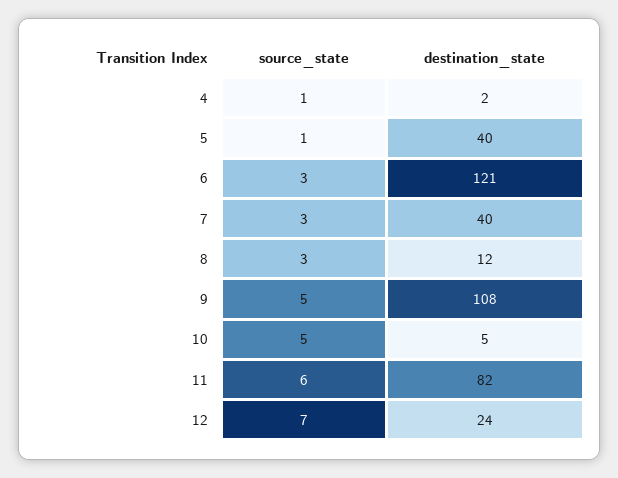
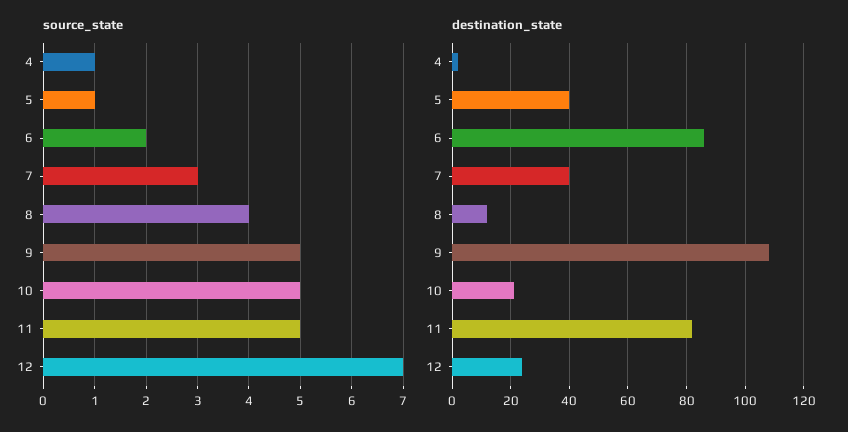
  {
    "source_state": {
      "4": 1,
      "5": 1,
-     "6": 3,
+     "6": 2,
      "7": 3,
-     "8": 3,
+     "8": 4,
      "9": 5,
      "10": 5,
-     "11": 6,
+     "11": 5,
      "12": 7
    },
    "destination_state": {
      "4": 2,
      "5": 40,
-     "6": 121,
+     "6": 85,
      "7": 40,
      "8": 12,
      "9": 108,
-     "10": 5,
+     "10": 20,
      "11": 82,
      "12": 24
    }
  }

